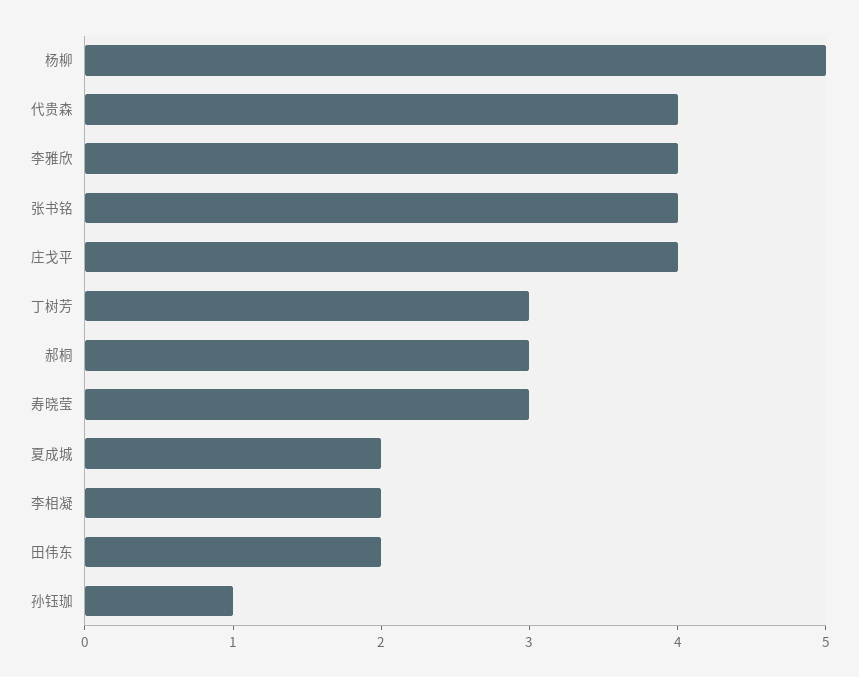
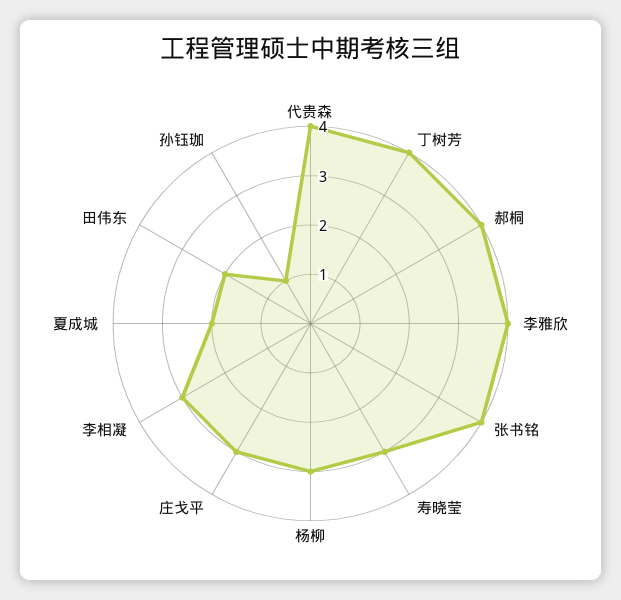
  {
-   "杨柳": 5,
+   "杨柳": 3,
    "代贵森": 4,
    "李雅欣": 4,
    "张书铭": 4,
-   "庄戈平": 4,
+   "庄戈平": 3,
-   "丁树芳": 3,
+   "丁树芳": 4,
-   "郝桐": 3,
+   "郝桐": 4,
    "寿晓莹": 3,
    "夏成城": 2,
-   "李相凝": 2,
+   "李相凝": 3,
    "田伟东": 2,
    "孙钰珈": 1
  }

